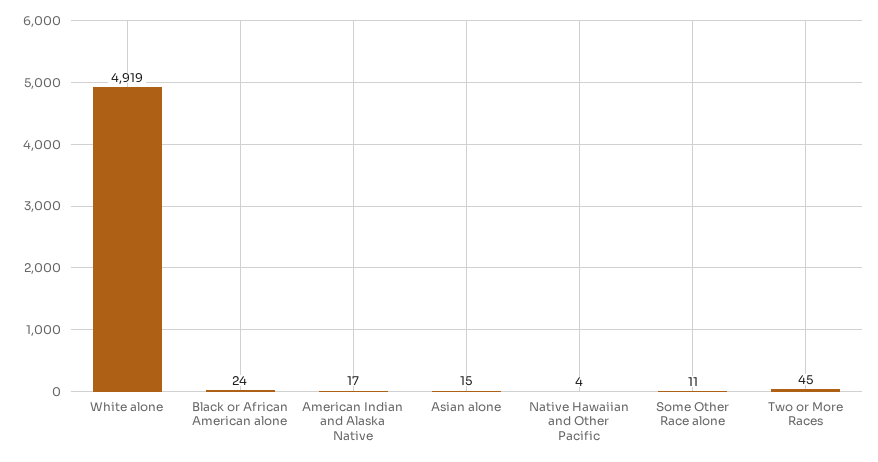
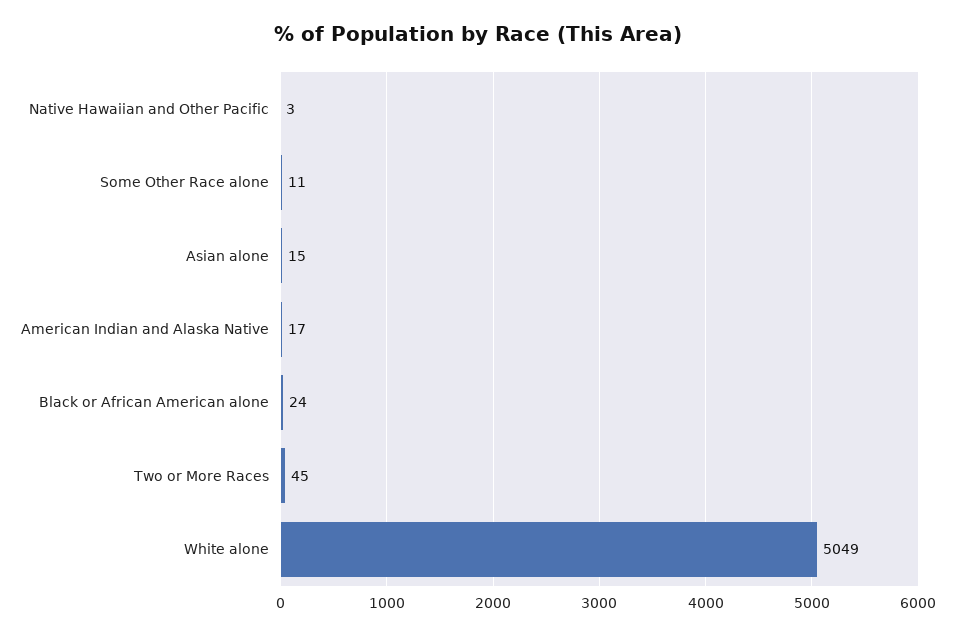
  {
-   "White alone": 4919,
+   "White alone": 5049,
    "Black or African American alone": 24,
    "American Indian and Alaska Native": 17,
    "Asian alone": 15,
-   "Native Hawaiian and Other Pacific": 4,
+   "Native Hawaiian and Other Pacific": 3,
    "Some Other Race alone": 11,
    "Two or More Races": 45
  }

